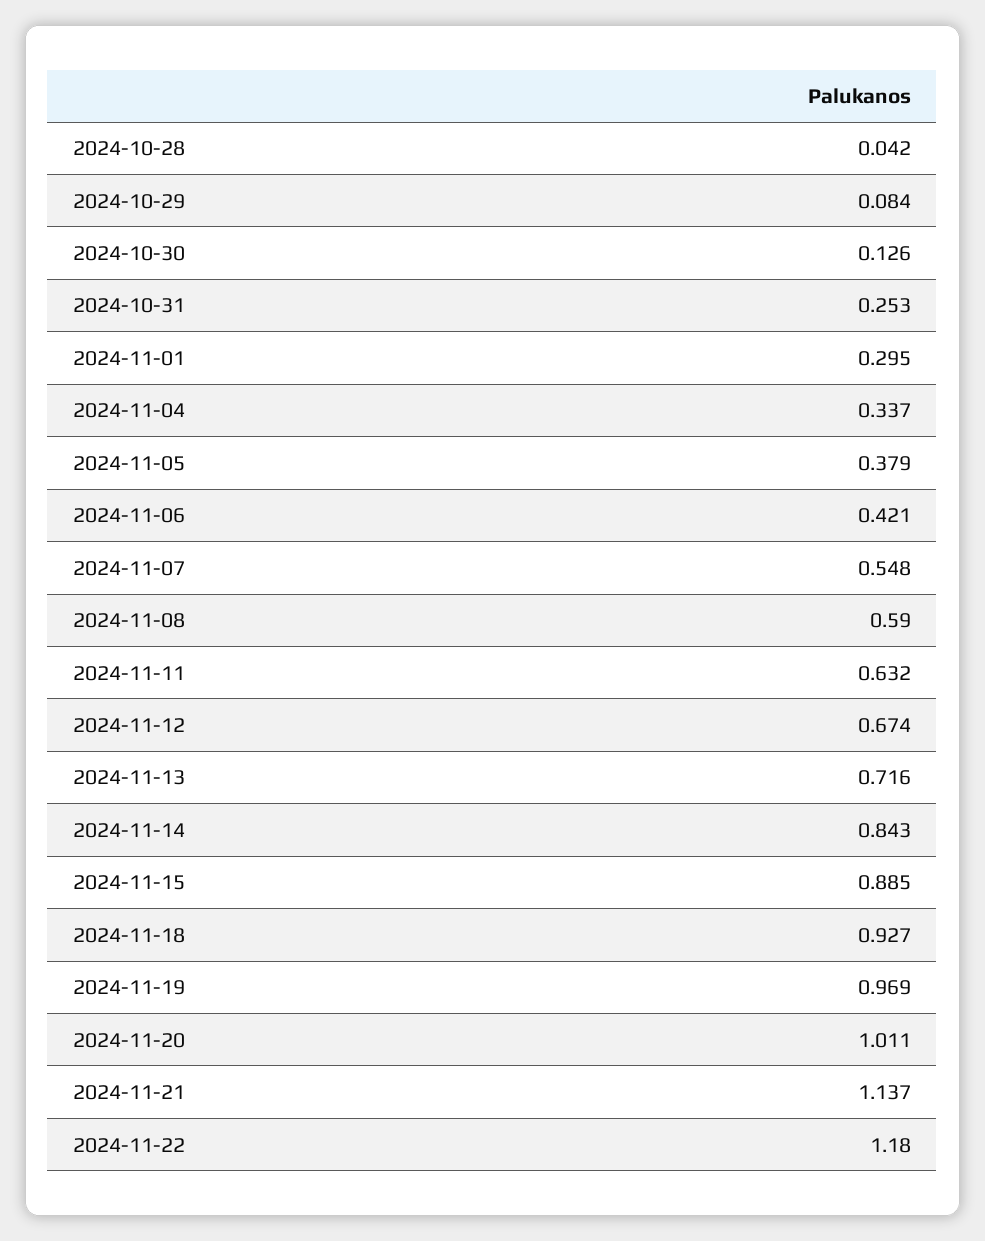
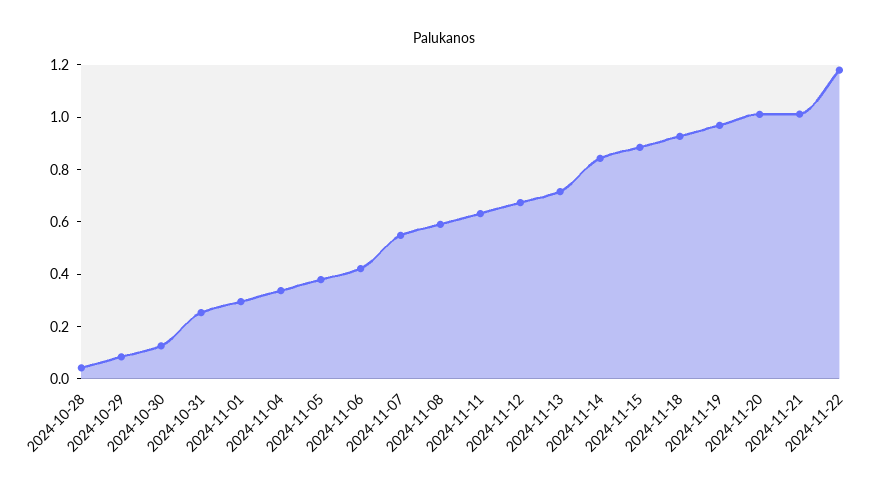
  {
    "2024-10-28": 0.042,
    "2024-10-29": 0.084,
    "2024-10-30": 0.126,
    "2024-10-31": 0.253,
    "2024-11-01": 0.295,
    "2024-11-04": 0.337,
    "2024-11-05": 0.379,
    "2024-11-06": 0.421,
    "2024-11-07": 0.548,
    "2024-11-08": 0.59,
    "2024-11-11": 0.632,
    "2024-11-12": 0.674,
    "2024-11-13": 0.716,
    "2024-11-14": 0.843,
    "2024-11-15": 0.885,
    "2024-11-18": 0.927,
    "2024-11-19": 0.969,
    "2024-11-20": 1.011,
-   "2024-11-21": 1.137,
+   "2024-11-21": 1,
    "2024-11-22": 1.18
  }

